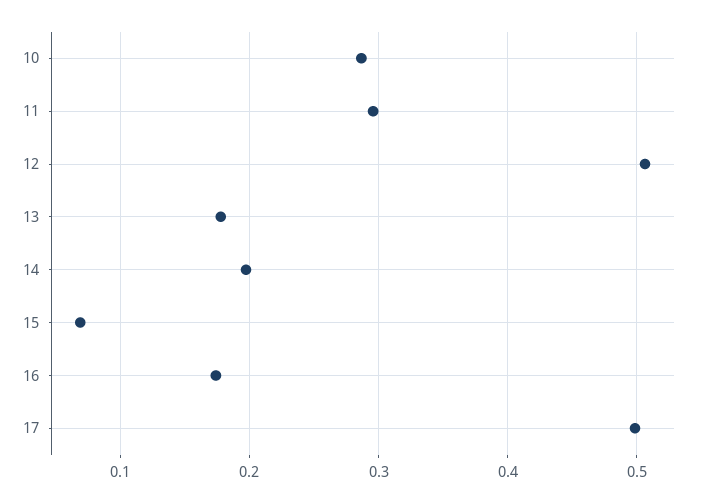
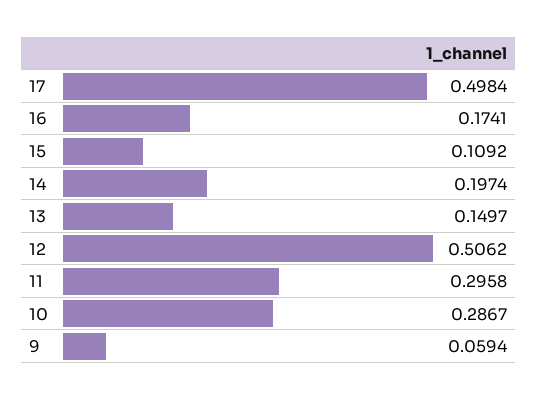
  {
    "10": 0.2867,
    "11": 0.2958,
    "12": 0.5062,
-   "13": 0.18,
+   "13": 0.1497,
    "14": 0.1974,
-   "15": 0.07,
+   "15": 0.1092,
    "16": 0.1741,
-   "17": 0.4984
+   "17": 0.4984,
+   "9": 0.0594
  }

